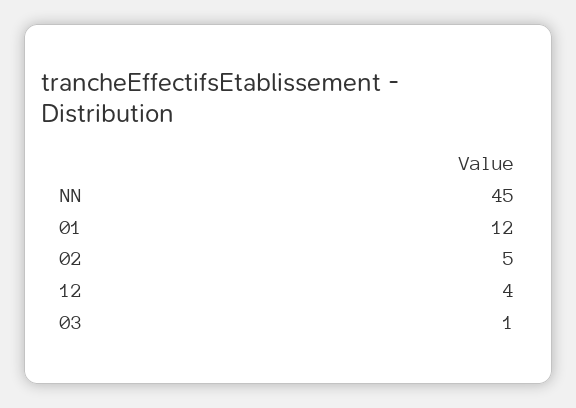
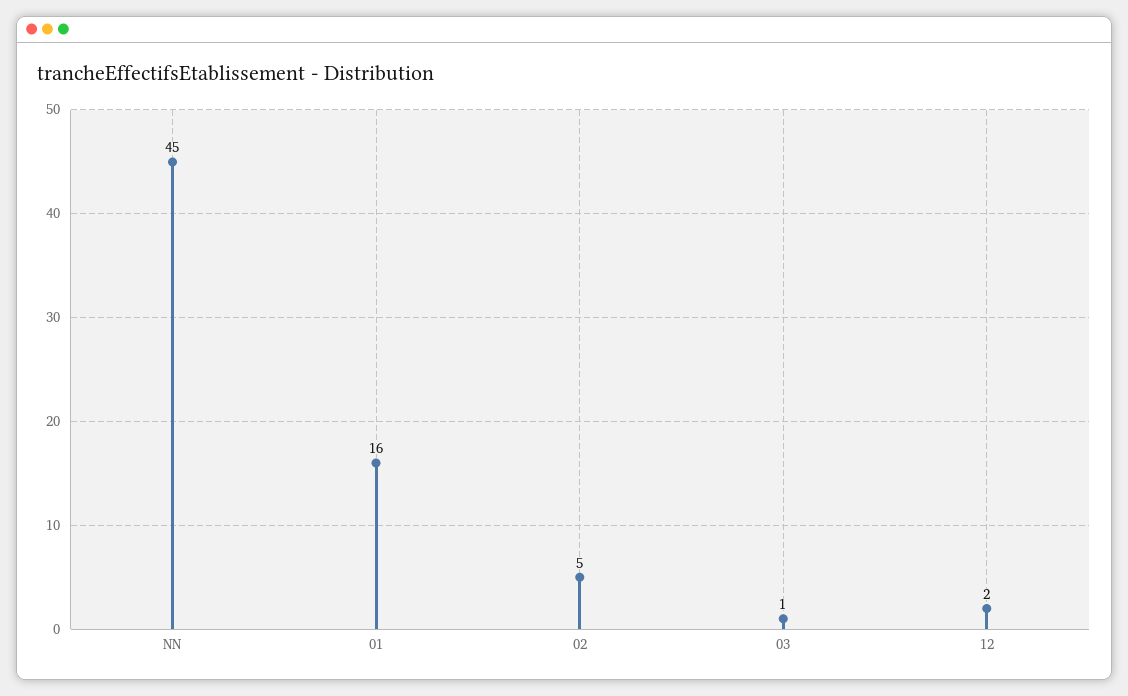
  {
    "NN": 45,
-   "01": 12,
+   "01": 16,
    "02": 5,
-   "12": 4,
+   "12": 2,
    "03": 1
  }

